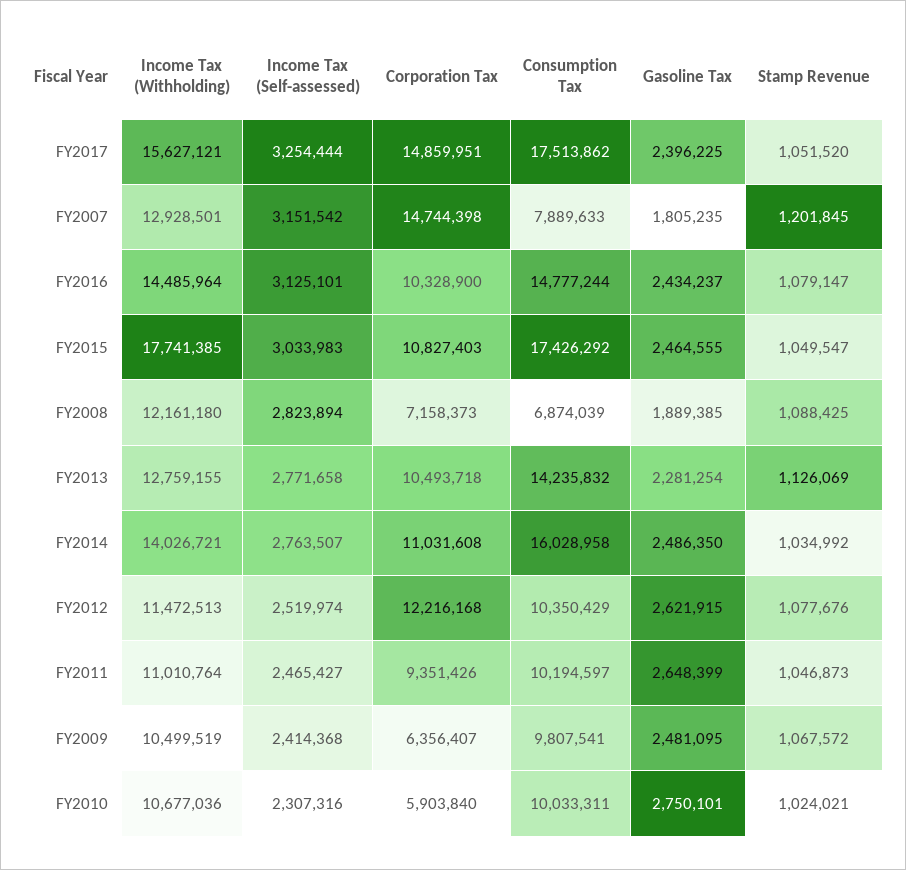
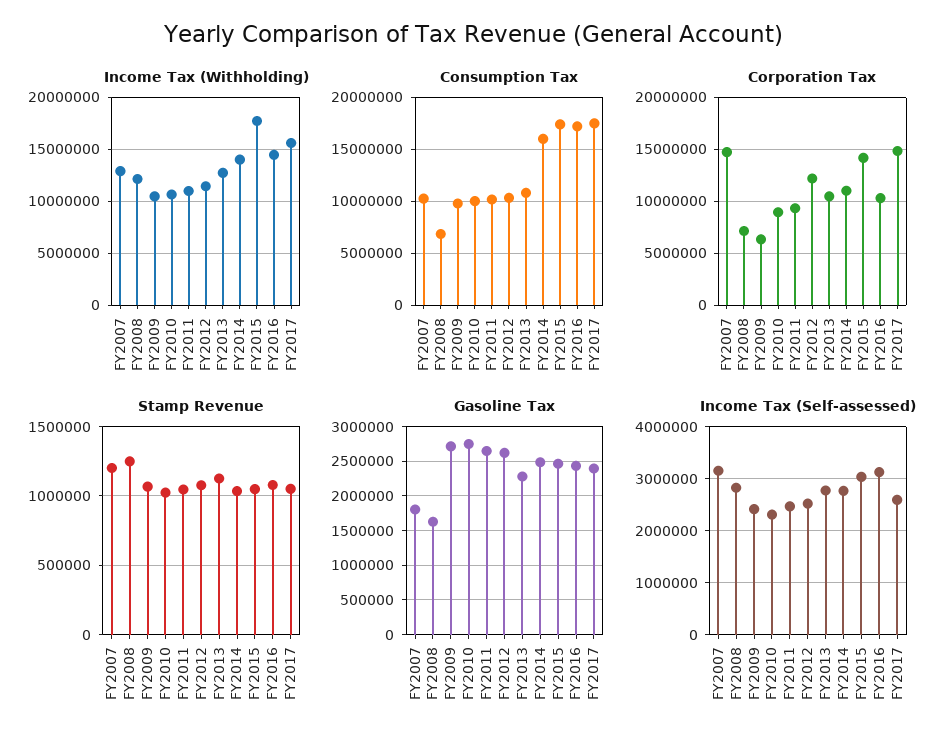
  {
    "Income Tax (Withholding)": {
      "FY2017": 15627121,
      "FY2007": 12928501,
      "FY2016": 14485964,
      "FY2015": 17741385,
      "FY2008": 12161180,
      "FY2013": 12759155,
      "FY2014": 14026721,
      "FY2012": 11472513,
      "FY2011": 11010764,
      "FY2009": 10499519,
      "FY2010": 10677036
    },
    "Income Tax (Self-assessed)": {
-     "FY2017": 3254444,
+     "FY2017": 2600000,
      "FY2007": 3151542,
      "FY2016": 3125101,
      "FY2015": 3033983,
      "FY2008": 2823894,
      "FY2013": 2771658,
      "FY2014": 2763507,
      "FY2012": 2519974,
      "FY2011": 2465427,
      "FY2009": 2414368,
      "FY2010": 2307316
    },
    "Corporation Tax": {
      "FY2017": 14859951,
      "FY2007": 14744398,
      "FY2016": 10328900,
-     "FY2015": 10827403,
+     "FY2015": 14000000,
      "FY2008": 7158373,
      "FY2013": 10493718,
      "FY2014": 11031608,
      "FY2012": 12216168,
      "FY2011": 9351426,
      "FY2009": 6356407,
-     "FY2010": 5903840
+     "FY2010": 9000000
    },
    "Consumption Tax": {
      "FY2017": 17513862,
-     "FY2007": 7889633,
+     "FY2007": 10000000,
-     "FY2016": 14777244,
+     "FY2016": 17000000,
      "FY2015": 17426292,
      "FY2008": 6874039,
-     "FY2013": 14235832,
+     "FY2013": 11000000,
      "FY2014": 16028958,
      "FY2012": 10350429,
      "FY2011": 10194597,
      "FY2009": 9807541,
      "FY2010": 10033311
    },
    "Gasoline Tax": {
      "FY2017": 2396225,
      "FY2007": 1805235,
      "FY2016": 2434237,
      "FY2015": 2464555,
-     "FY2008": 1889385,
+     "FY2008": 1600000,
      "FY2013": 2281254,
      "FY2014": 2486350,
      "FY2012": 2621915,
      "FY2011": 2648399,
-     "FY2009": 2481095,
+     "FY2009": 2700000,
      "FY2010": 2750101
    },
    "Stamp Revenue": {
      "FY2017": 1051520,
      "FY2007": 1201845,
      "FY2016": 1079147,
      "FY2015": 1049547,
-     "FY2008": 1088425,
+     "FY2008": 1250000,
      "FY2013": 1126069,
      "FY2014": 1034992,
      "FY2012": 1077676,
      "FY2011": 1046873,
      "FY2009": 1067572,
      "FY2010": 1024021
    }
  }

